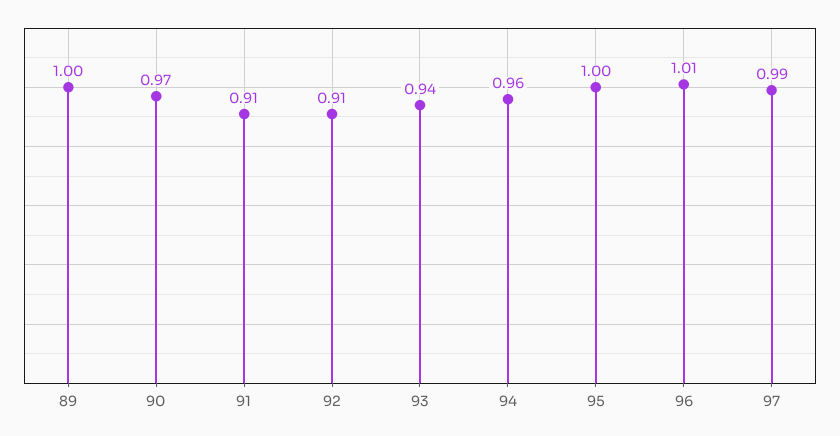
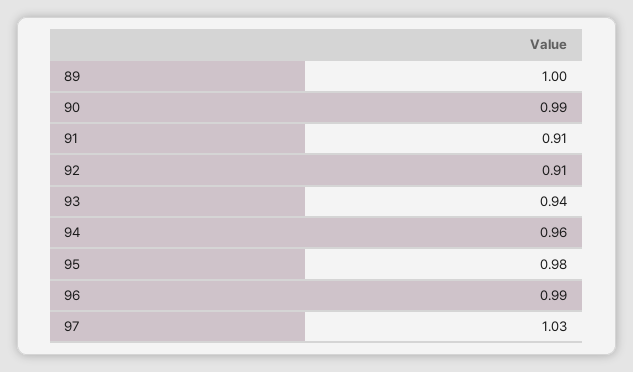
  {
    "89": 1,
-   "90": 0.97,
+   "90": 0.99,
    "91": 0.91,
    "92": 0.91,
    "93": 0.94,
    "94": 0.96,
-   "95": 1,
+   "95": 0.98,
-   "96": 1.01,
+   "96": 0.99,
-   "97": 0.99
+   "97": 1.03
  }

